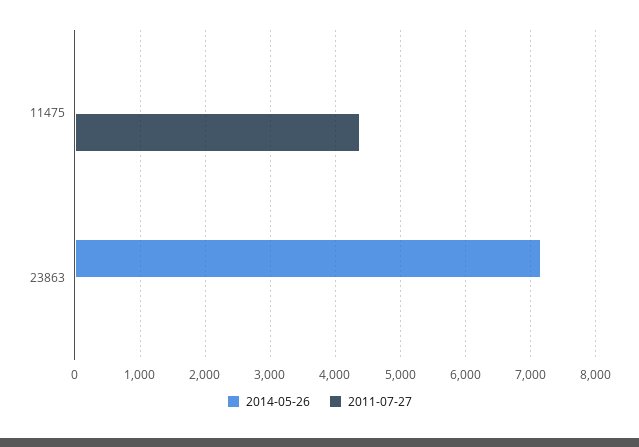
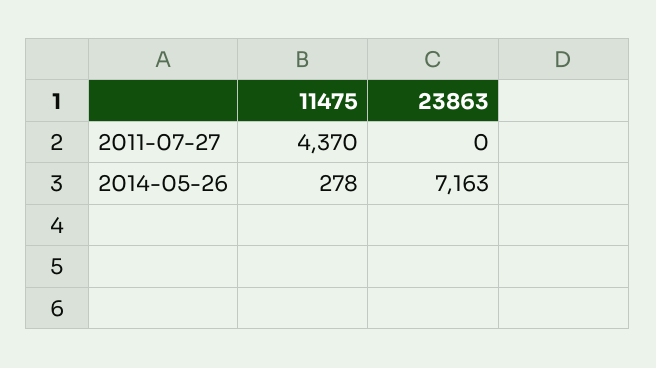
  {
    "2014-05-26": {
-     "11475": 0,
+     "11475": 278,
      "23863": 7163
    },
    "2011-07-27": {
      "11475": 4370,
      "23863": 0
    }
  }

